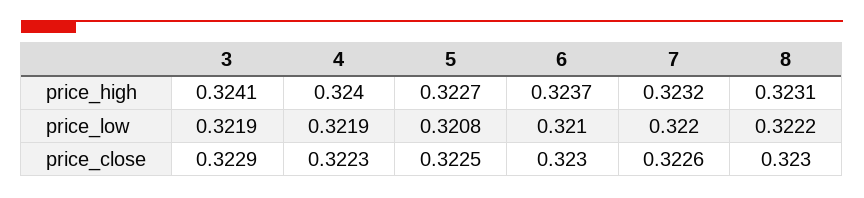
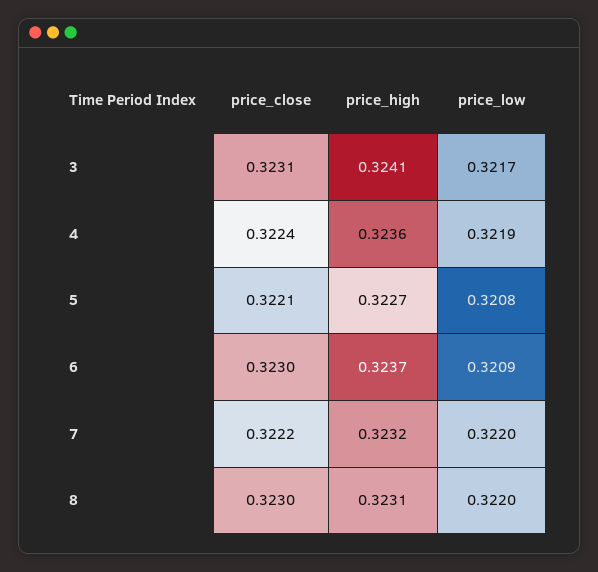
  {
    "3": {
      "price_high": 0.3241,
-     "price_low": 0.3219,
+     "price_low": 0.3217,
-     "price_close": 0.3229
+     "price_close": 0.3231
    },
    "4": {
-     "price_high": 0.324,
+     "price_high": 0.3236,
      "price_low": 0.3219,
-     "price_close": 0.3223
+     "price_close": 0.3224
    },
    "5": {
      "price_high": 0.3227,
      "price_low": 0.3208,
-     "price_close": 0.3225
+     "price_close": 0.3221
    },
    "6": {
      "price_high": 0.3237,
-     "price_low": 0.321,
+     "price_low": 0.3209,
      "price_close": 0.323
    },
    "7": {
      "price_high": 0.3232,
      "price_low": 0.322,
-     "price_close": 0.3226
+     "price_close": 0.3222
    },
    "8": {
      "price_high": 0.3231,
-     "price_low": 0.3222,
+     "price_low": 0.322,
      "price_close": 0.323
    }
  }

